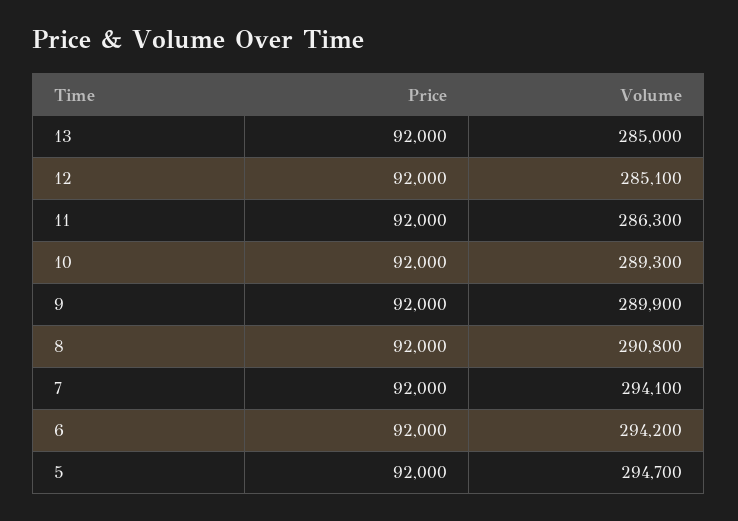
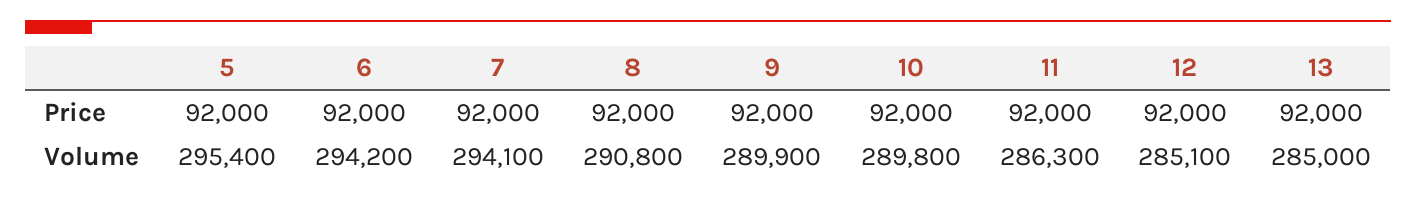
  {
    "Price": {
      "13": 92000,
      "12": 92000,
      "11": 92000,
      "10": 92000,
      "9": 92000,
      "8": 92000,
      "7": 92000,
      "6": 92000,
      "5": 92000
    },
    "Volume": {
      "13": 285000,
      "12": 285100,
      "11": 286300,
-     "10": 289300,
+     "10": 289800,
      "9": 289900,
      "8": 290800,
      "7": 294100,
      "6": 294200,
-     "5": 294700
+     "5": 295400
    }
  }

